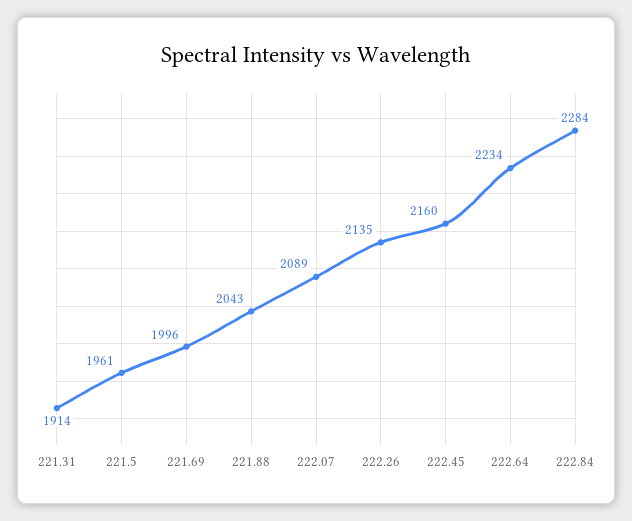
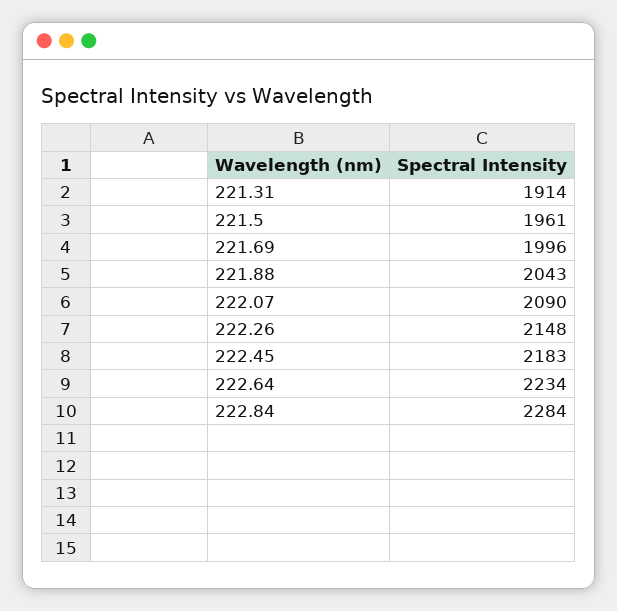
  {
    "221.31": 1914,
    "221.5": 1961,
    "221.69": 1996,
    "221.88": 2043,
-   "222.07": 2089,
+   "222.07": 2090,
-   "222.26": 2135,
+   "222.26": 2148,
-   "222.45": 2160,
+   "222.45": 2183,
    "222.64": 2234,
    "222.84": 2284
  }

